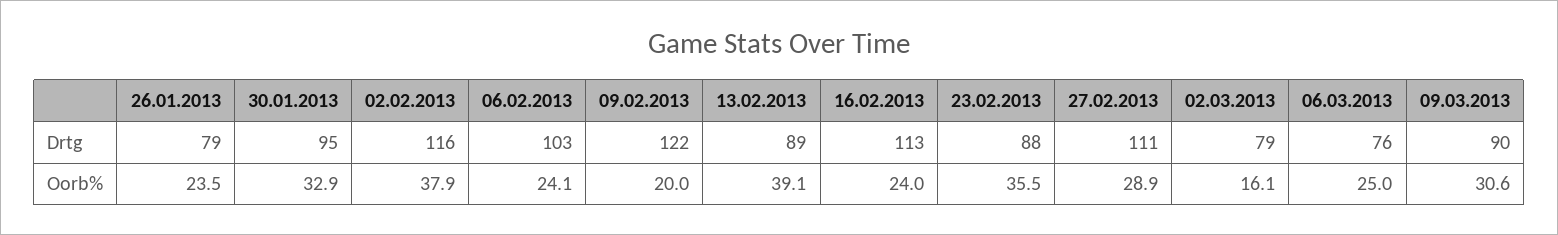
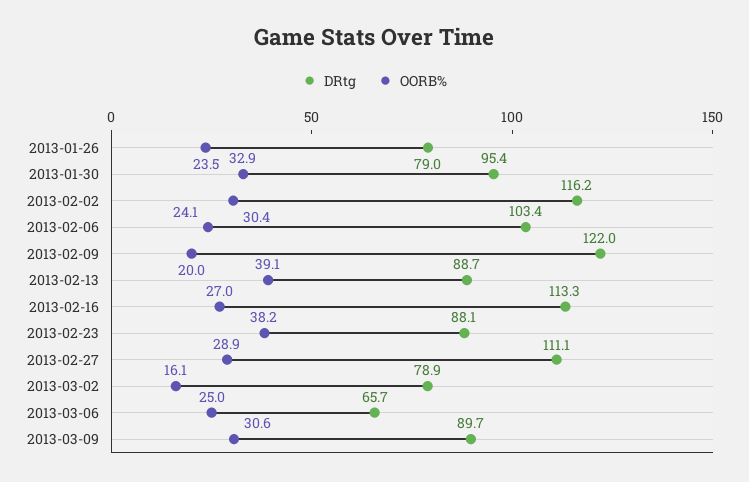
  {
    "Drtg": {
      "26.01.2013": 79,
      "30.01.2013": 95.4,
      "02.02.2013": 116.2,
      "06.02.2013": 103.4,
      "09.02.2013": 122,
      "13.02.2013": 88.7,
      "16.02.2013": 113.3,
      "23.02.2013": 88.1,
      "27.02.2013": 111.1,
      "02.03.2013": 78.9,
-     "06.03.2013": 76,
+     "06.03.2013": 65.7,
      "09.03.2013": 89.7
    },
    "Oorb%": {
      "26.01.2013": 23.5,
      "30.01.2013": 32.9,
-     "02.02.2013": 37.9,
+     "02.02.2013": 30.4,
      "06.02.2013": 24.1,
      "09.02.2013": 20,
      "13.02.2013": 39.1,
-     "16.02.2013": 24,
+     "16.02.2013": 27,
-     "23.02.2013": 35.5,
+     "23.02.2013": 38.2,
      "27.02.2013": 28.9,
      "02.03.2013": 16.1,
      "06.03.2013": 25,
      "09.03.2013": 30.6
    }
  }

